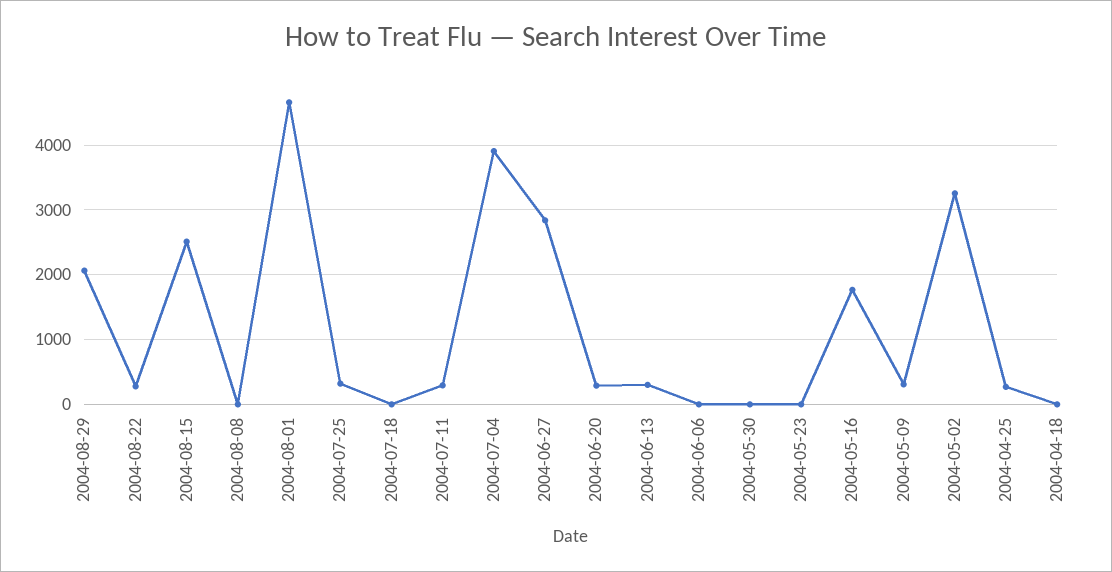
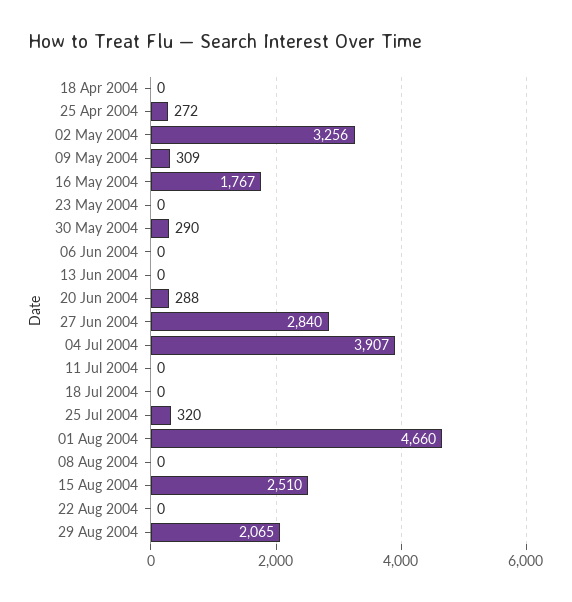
  {
    "2004-08-29": 2065,
-   "2004-08-22": 300,
+   "2004-08-22": 0,
    "2004-08-15": 2510,
    "2004-08-08": 0,
    "2004-08-01": 4660,
    "2004-07-25": 320,
    "2004-07-18": 0,
-   "2004-07-11": 300,
+   "2004-07-11": 0,
    "2004-07-04": 3907,
    "2004-06-27": 2840,
    "2004-06-20": 288,
-   "2004-06-13": 300,
+   "2004-06-13": 0,
    "2004-06-06": 0,
-   "2004-05-30": 0,
+   "2004-05-30": 290,
    "2004-05-23": 0,
    "2004-05-16": 1767,
    "2004-05-09": 309,
    "2004-05-02": 3256,
    "2004-04-25": 272,
    "2004-04-18": 0
  }

